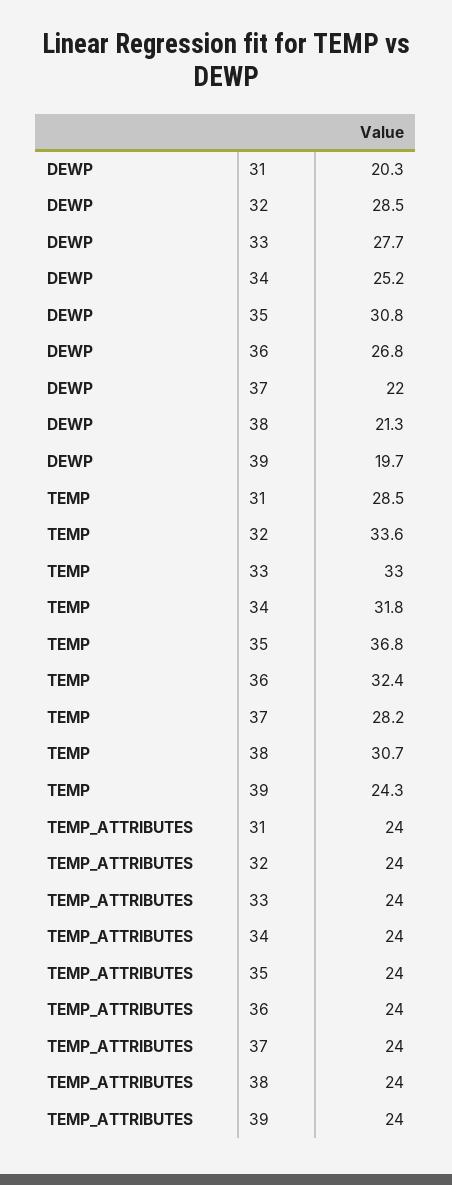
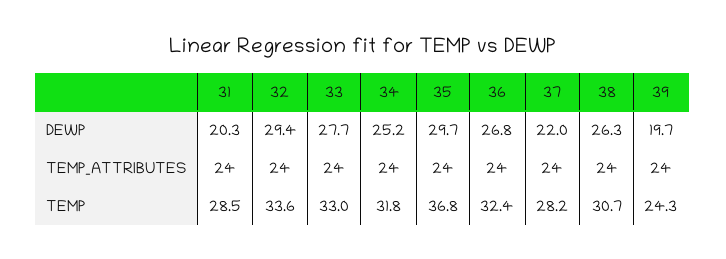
  {
    "DEWP": {
      "31": 20.3,
-     "32": 28.5,
+     "32": 29.4,
      "33": 27.7,
      "34": 25.2,
-     "35": 30.8,
+     "35": 29.7,
      "36": 26.8,
      "37": 22,
-     "38": 21.3,
+     "38": 26.3,
      "39": 19.7
    },
    "TEMP": {
      "31": 28.5,
      "32": 33.6,
      "33": 33,
      "34": 31.8,
      "35": 36.8,
      "36": 32.4,
      "37": 28.2,
      "38": 30.7,
      "39": 24.3
    },
    "TEMP_ATTRIBUTES": {
      "31": 24,
      "32": 24,
      "33": 24,
      "34": 24,
      "35": 24,
      "36": 24,
      "37": 24,
      "38": 24,
      "39": 24
    }
  }

